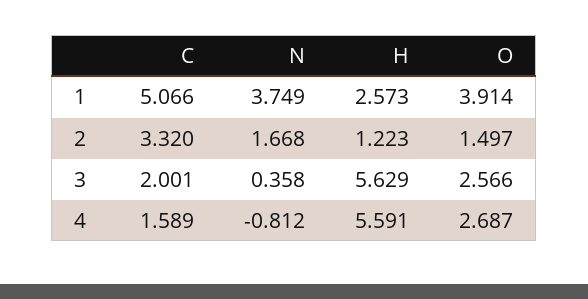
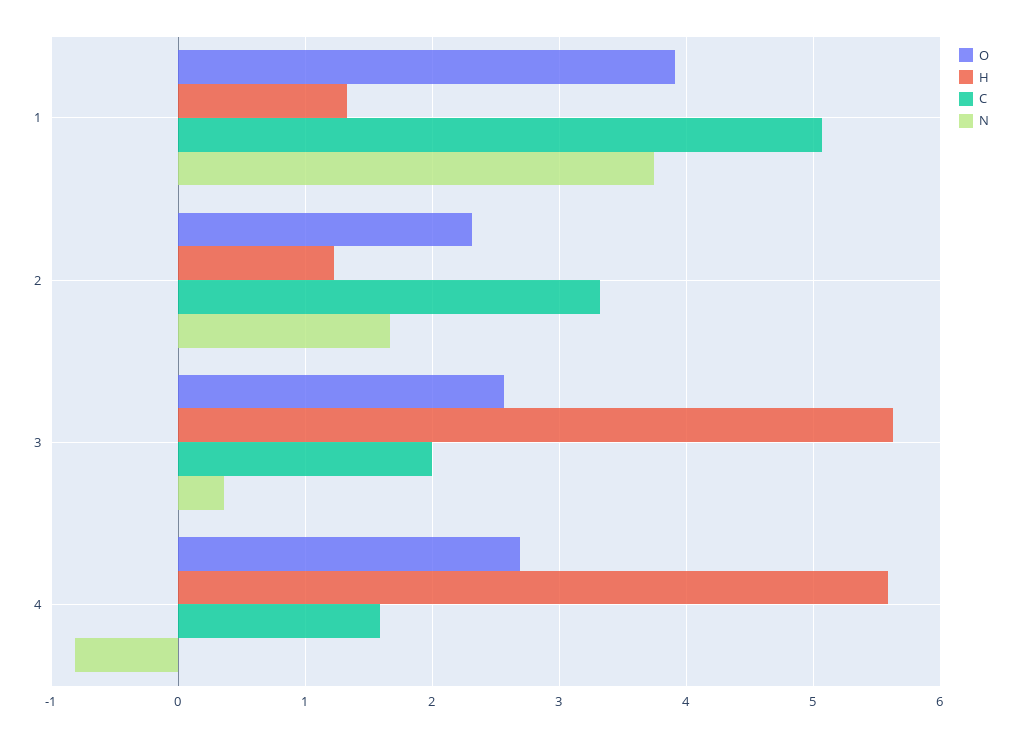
  {
    "C": {
      "1": 5.066,
      "2": 3.32,
      "3": 2.001,
      "4": 1.589
    },
    "N": {
      "1": 3.749,
      "2": 1.668,
      "3": 0.358,
      "4": -0.812
    },
    "H": {
-     "1": 2.573,
+     "1": 1.3,
      "2": 1.223,
      "3": 5.629,
      "4": 5.591
    },
    "O": {
      "1": 3.914,
-     "2": 1.497,
+     "2": 2.3,
      "3": 2.566,
      "4": 2.687
    }
  }

